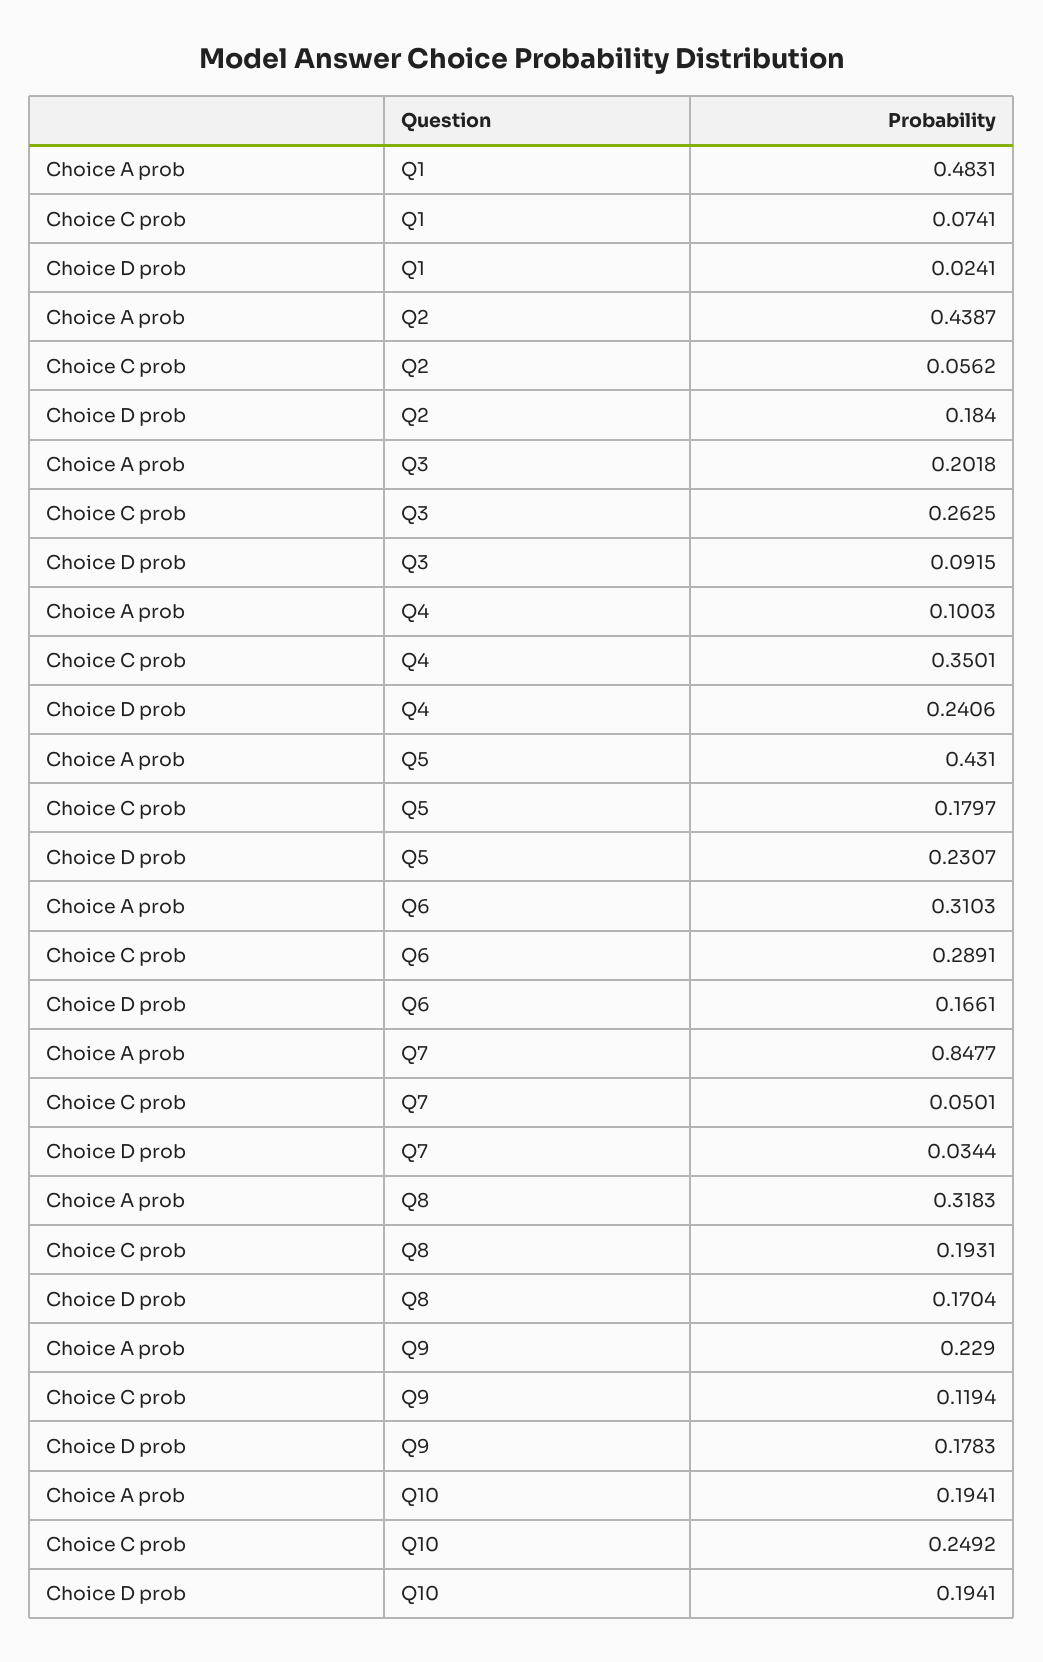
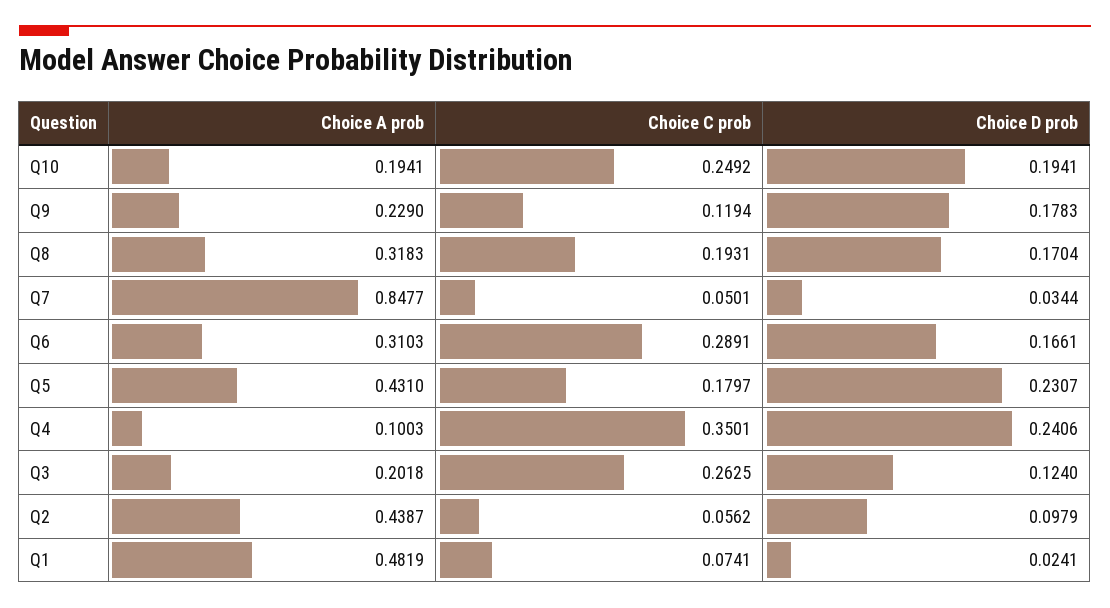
  {
    "Choice A prob": {
-     "Q1": 0.4831,
+     "Q1": 0.4819,
      "Q2": 0.4387,
      "Q3": 0.2018,
      "Q4": 0.1003,
      "Q5": 0.431,
      "Q6": 0.3103,
      "Q7": 0.8477,
      "Q8": 0.3183,
      "Q9": 0.229,
      "Q10": 0.1941
    },
    "Choice C prob": {
      "Q1": 0.0741,
      "Q2": 0.0562,
      "Q3": 0.2625,
      "Q4": 0.3501,
      "Q5": 0.1797,
      "Q6": 0.2891,
      "Q7": 0.0501,
      "Q8": 0.1931,
      "Q9": 0.1194,
      "Q10": 0.2492
    },
    "Choice D prob": {
      "Q1": 0.0241,
-     "Q2": 0.184,
+     "Q2": 0.0979,
-     "Q3": 0.0915,
+     "Q3": 0.124,
      "Q4": 0.2406,
      "Q5": 0.2307,
      "Q6": 0.1661,
      "Q7": 0.0344,
      "Q8": 0.1704,
      "Q9": 0.1783,
      "Q10": 0.1941
    }
  }

